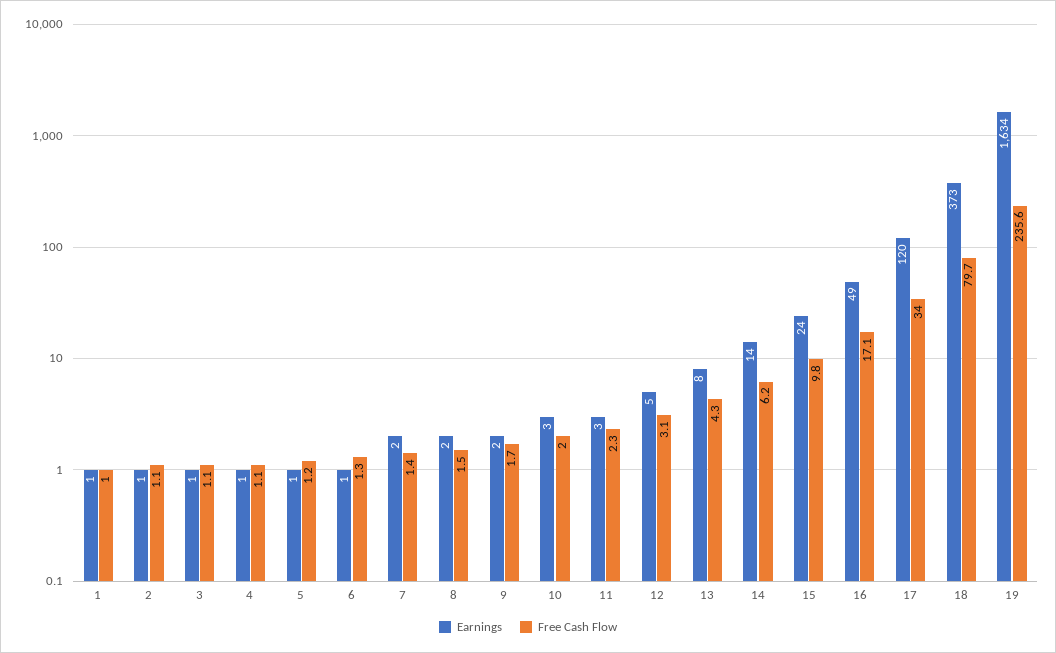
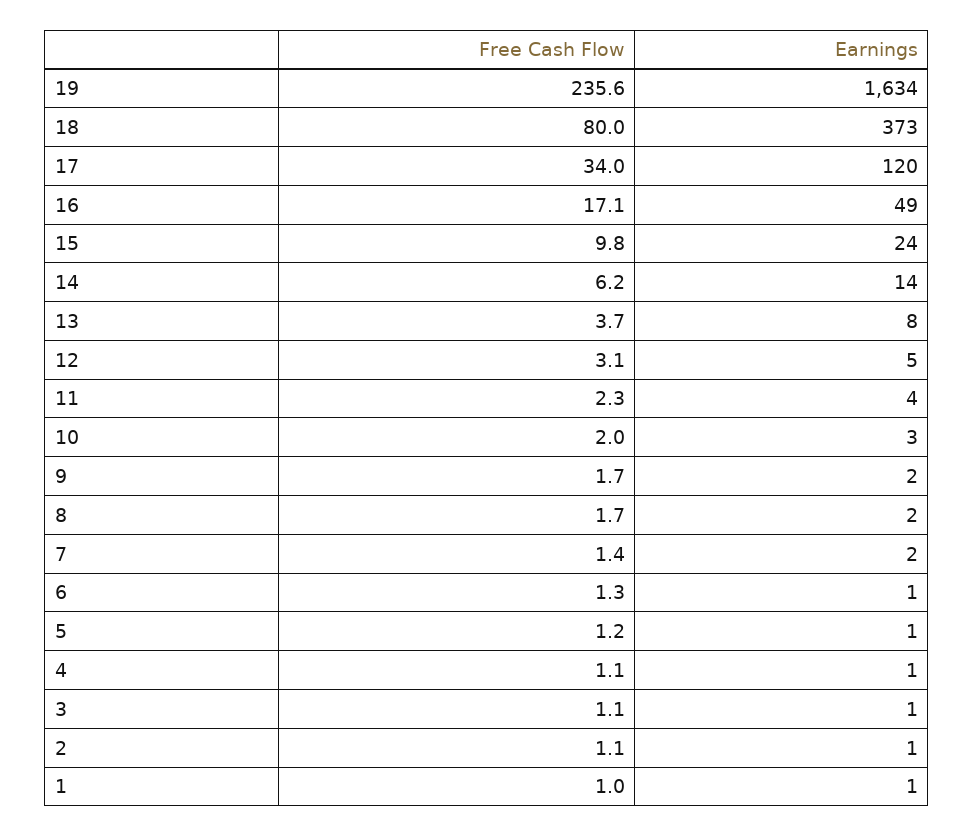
  {
    "Earnings": {
      "1": 1,
      "2": 1,
      "3": 1,
      "4": 1,
      "5": 1,
      "6": 1,
      "7": 2,
      "8": 2,
      "9": 2,
      "10": 3,
-     "11": 3,
+     "11": 4,
      "12": 5,
      "13": 8,
      "14": 14,
      "15": 24,
      "16": 49,
      "17": 120,
      "18": 373,
      "19": 1634
    },
    "Free Cash Flow": {
      "1": 1,
      "2": 1.1,
      "3": 1.1,
      "4": 1.1,
      "5": 1.2,
      "6": 1.3,
      "7": 1.4,
-     "8": 1.5,
+     "8": 1.7,
      "9": 1.7,
      "10": 2,
      "11": 2.3,
      "12": 3.1,
-     "13": 4.3,
+     "13": 3.7,
      "14": 6.2,
      "15": 9.8,
      "16": 17.1,
      "17": 34,
-     "18": 79.7,
+     "18": 80,
      "19": 235.6
    }
  }

